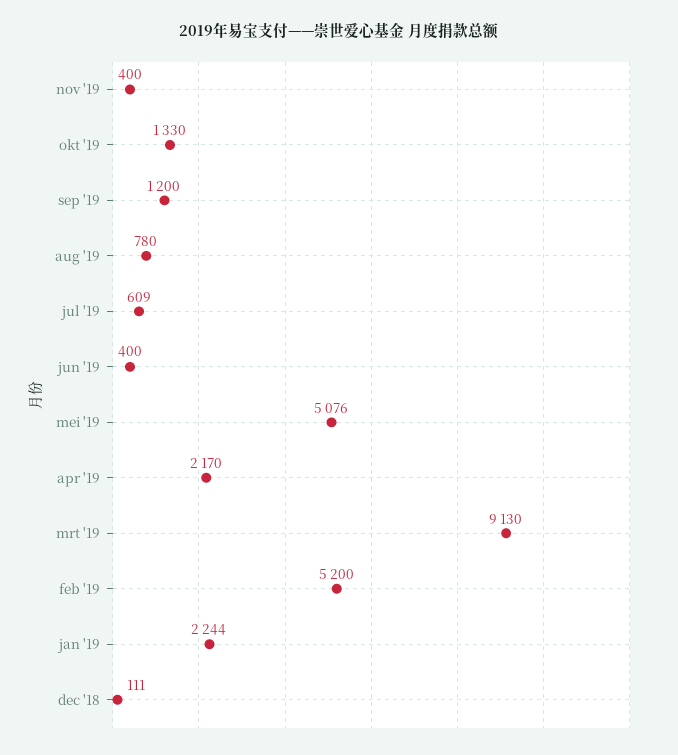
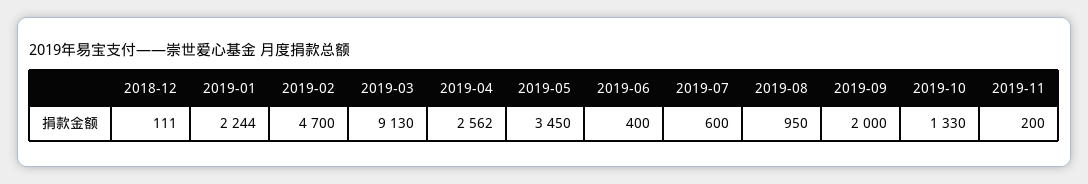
  {
-   "nov '19": 400,
+   "nov '19": 200,
    "okt '19": 1330,
-   "sep '19": 1200,
+   "sep '19": 2000,
-   "aug '19": 780,
+   "aug '19": 950,
-   "jul '19": 609,
+   "jul '19": 600,
    "jun '19": 400,
-   "mei '19": 5076,
+   "mei '19": 3450,
-   "apr '19": 2170,
+   "apr '19": 2562,
    "mrt '19": 9130,
-   "feb '19": 5200,
+   "feb '19": 4700,
    "jan '19": 2244,
    "dec '18": 111
  }

